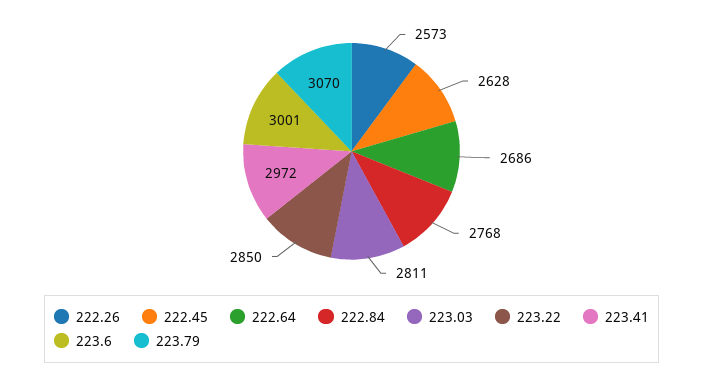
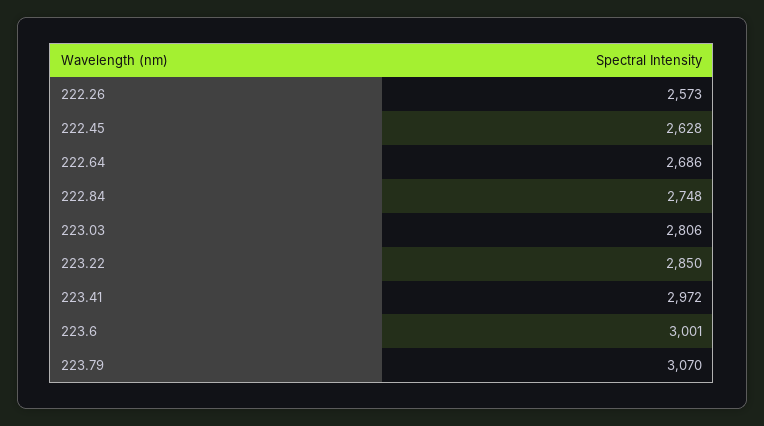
  {
    "222.26": 2573,
    "222.45": 2628,
    "222.64": 2686,
-   "222.84": 2768,
+   "222.84": 2748,
-   "223.03": 2811,
+   "223.03": 2806,
    "223.22": 2850,
    "223.41": 2972,
    "223.6": 3001,
    "223.79": 3070
  }

